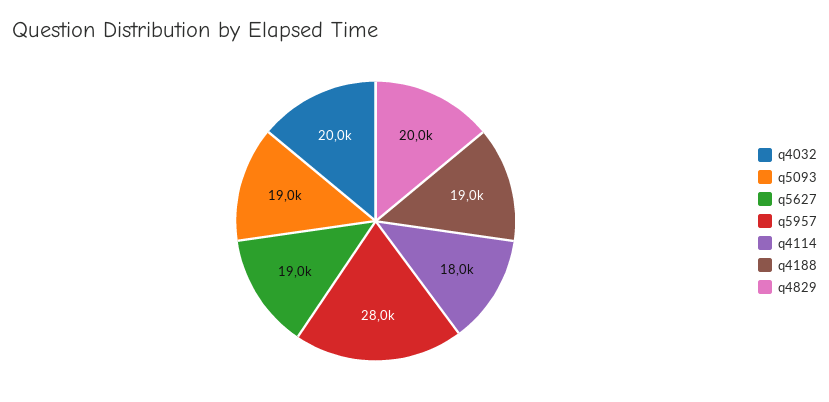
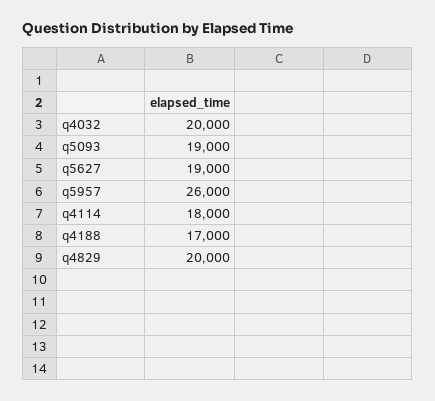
  {
    "q4032": 20000,
    "q5093": 19000,
    "q5627": 19000,
-   "q5957": 28000,
+   "q5957": 26000,
    "q4114": 18000,
-   "q4188": 19000,
+   "q4188": 17000,
    "q4829": 20000
  }

